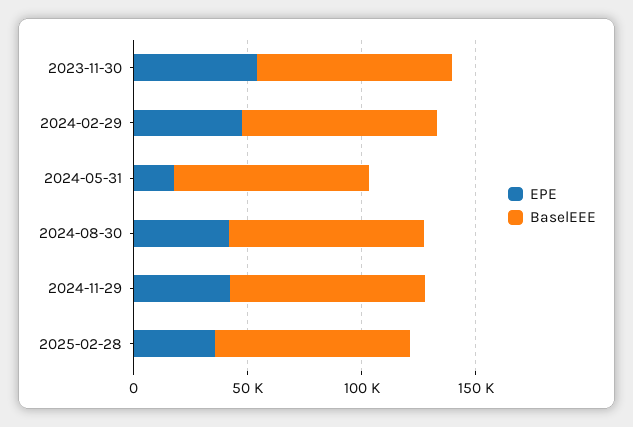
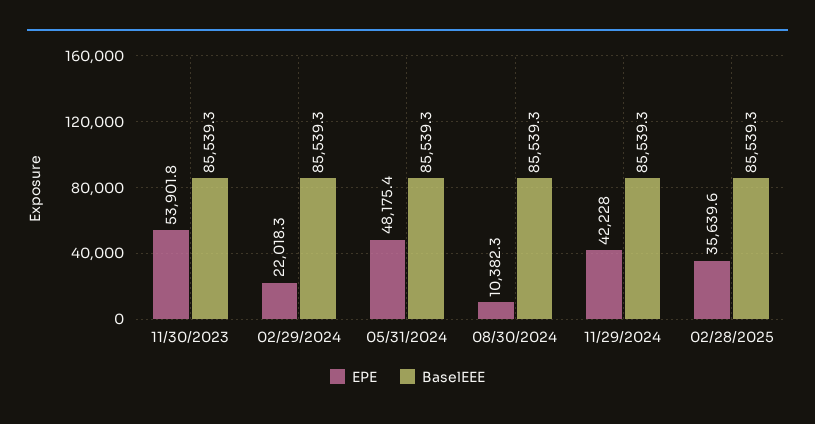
  {
    "EPE": {
      "2023-11-30": 53901.8,
-     "2024-02-29": 50000,
+     "2024-02-29": 22018.3,
-     "2024-05-31": 20000,
+     "2024-05-31": 48175.4,
-     "2024-08-30": 40000,
+     "2024-08-30": 10382.3,
      "2024-11-29": 42228,
      "2025-02-28": 35639.6
    },
    "BaselEEE": {
      "2023-11-30": 85539.3,
      "2024-02-29": 85539.3,
      "2024-05-31": 85539.3,
      "2024-08-30": 85539.3,
      "2024-11-29": 85539.3,
      "2025-02-28": 85539.3
    }
  }

